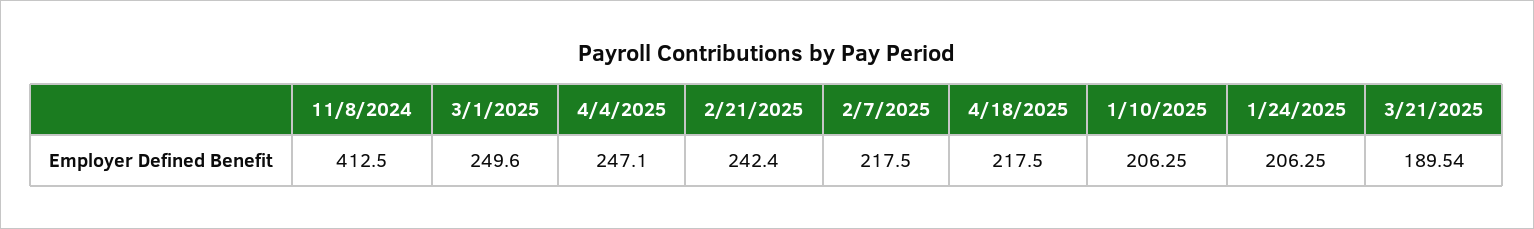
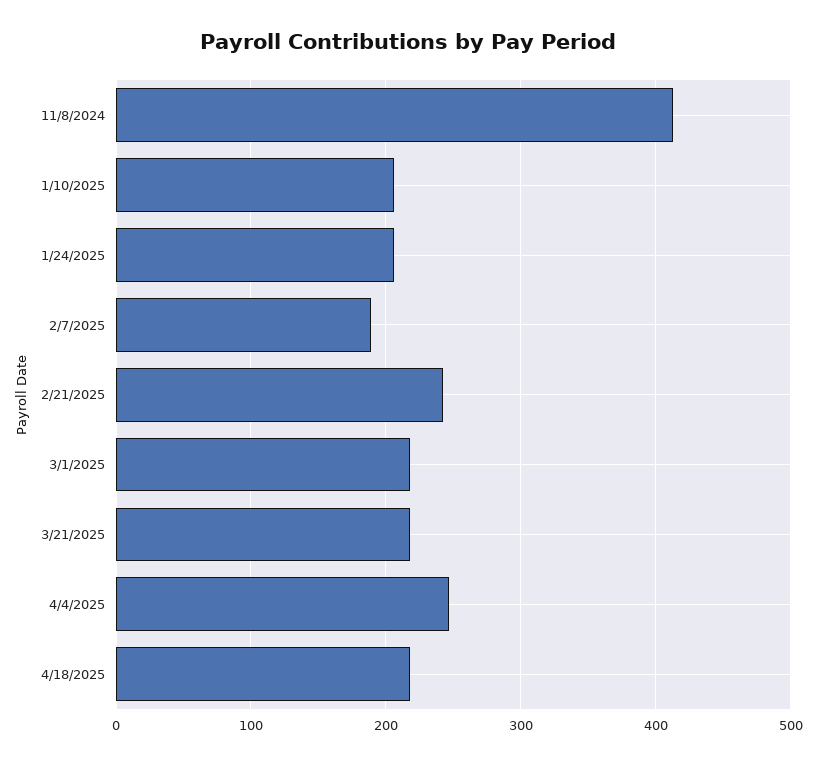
  {
    "11/8/2024": 412.5,
-   "3/1/2025": 249.6,
+   "3/1/2025": 220,
    "4/4/2025": 247.1,
    "2/21/2025": 242.4,
-   "2/7/2025": 217.5,
+   "2/7/2025": 190,
    "4/18/2025": 217.5,
    "1/10/2025": 206.25,
    "1/24/2025": 206.25,
-   "3/21/2025": 189.54
+   "3/21/2025": 220
  }

